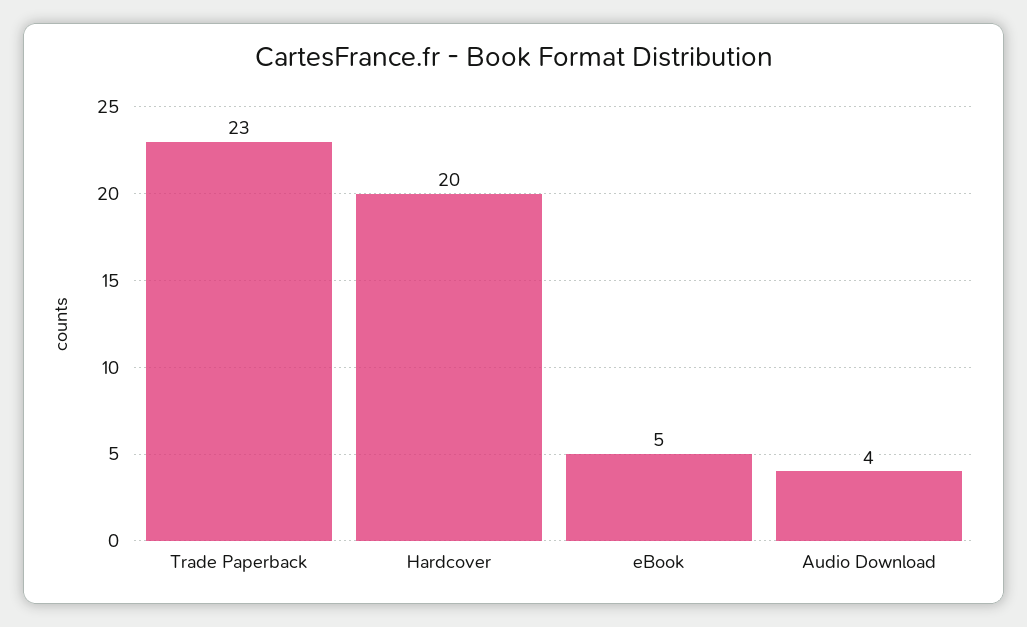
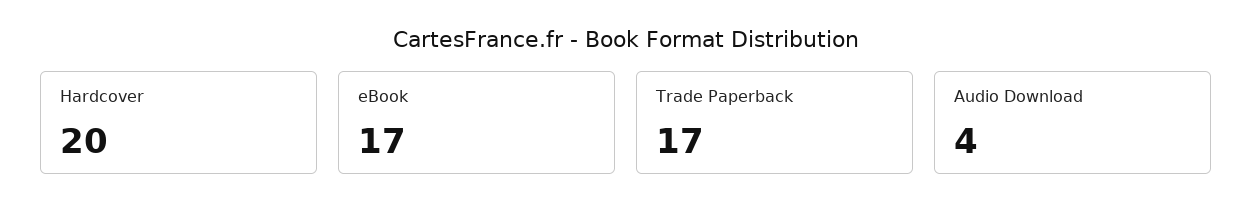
  {
-   "Trade Paperback": 23,
+   "Trade Paperback": 17,
    "Hardcover": 20,
-   "eBook": 5,
+   "eBook": 17,
    "Audio Download": 4
  }

